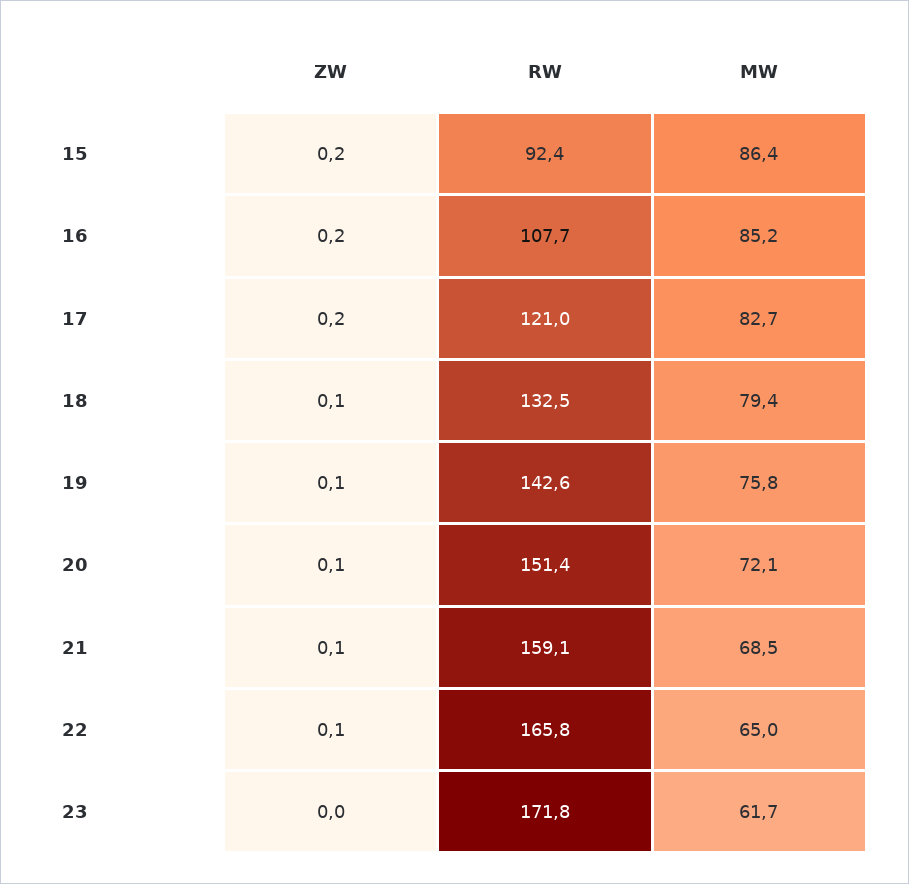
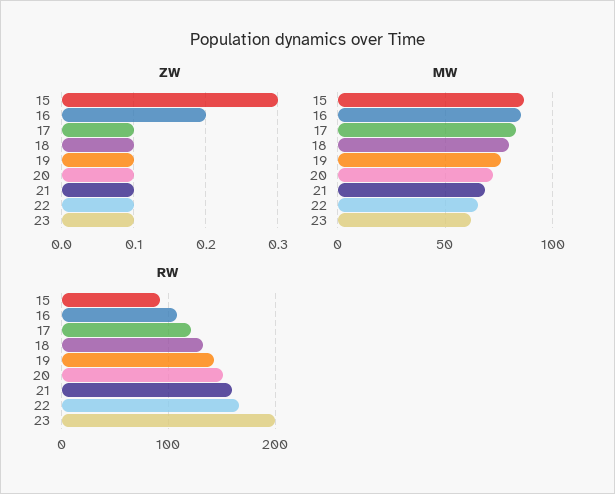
  {
    "ZW": {
-     "15": 0.2,
+     "15": 0.3,
      "16": 0.2,
-     "17": 0.2,
+     "17": 0.1,
      "18": 0.1,
      "19": 0.1,
      "20": 0.1,
      "21": 0.1,
      "22": 0.1,
-     "23": 0
+     "23": 0.1
    },
    "RW": {
      "15": 92.4,
      "16": 107.7,
      "17": 121,
      "18": 132.5,
      "19": 142.6,
      "20": 151.4,
      "21": 159.1,
      "22": 165.8,
-     "23": 171.8
+     "23": 200
    },
    "MW": {
      "15": 86.4,
      "16": 85.2,
      "17": 82.7,
      "18": 79.4,
      "19": 75.8,
      "20": 72.1,
      "21": 68.5,
      "22": 65,
      "23": 61.7
    }
  }

